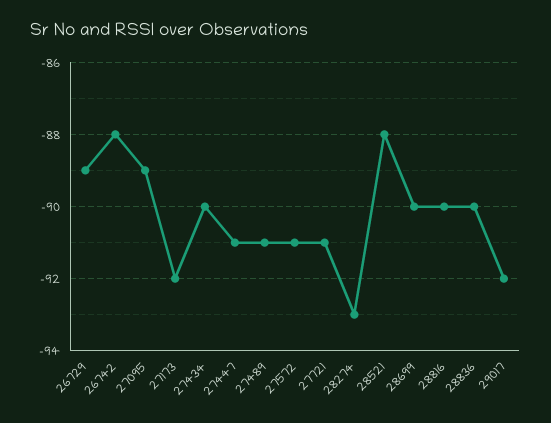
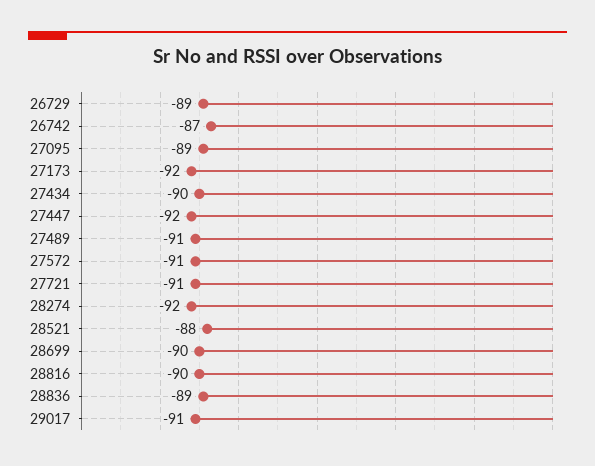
  {
    "26729": -89,
-   "26742": -88,
+   "26742": -87,
    "27095": -89,
    "27173": -92,
    "27434": -90,
-   "27447": -91,
+   "27447": -92,
    "27489": -91,
    "27572": -91,
    "27721": -91,
-   "28274": -93,
+   "28274": -92,
    "28521": -88,
    "28699": -90,
    "28816": -90,
-   "28836": -90,
+   "28836": -89,
-   "29017": -92
+   "29017": -91
  }

